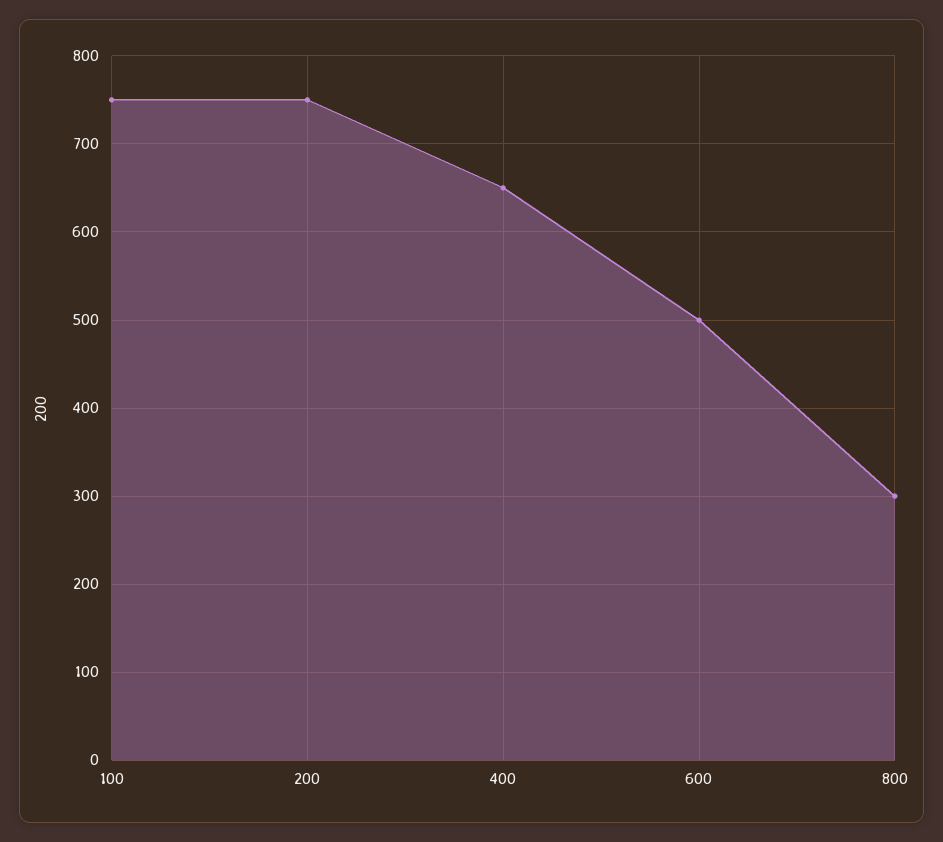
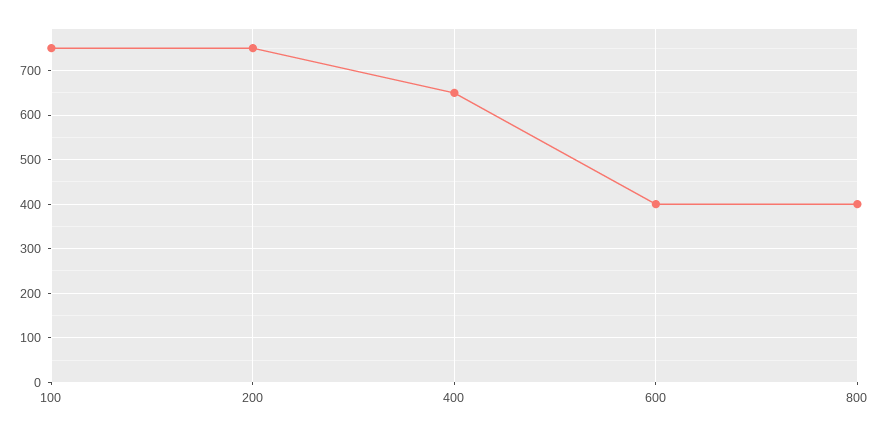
  {
    "100": 750,
    "200": 750,
    "400": 650,
-   "600": 500,
+   "600": 400,
-   "800": 300
+   "800": 400
  }

